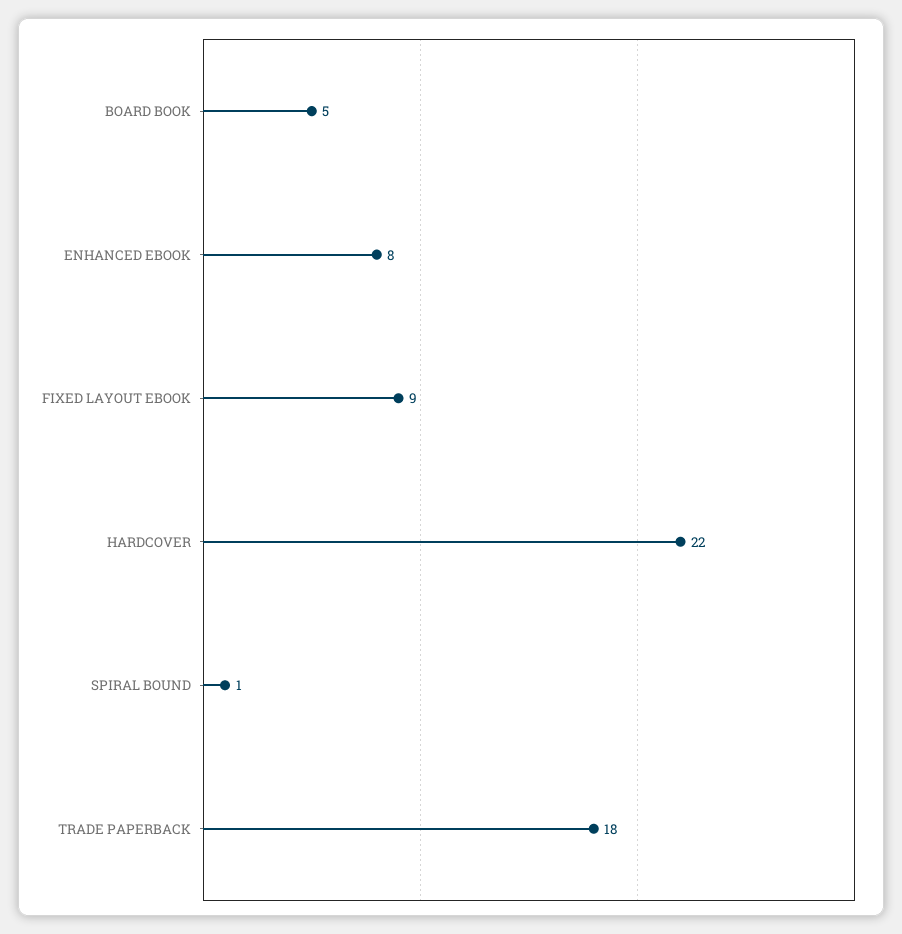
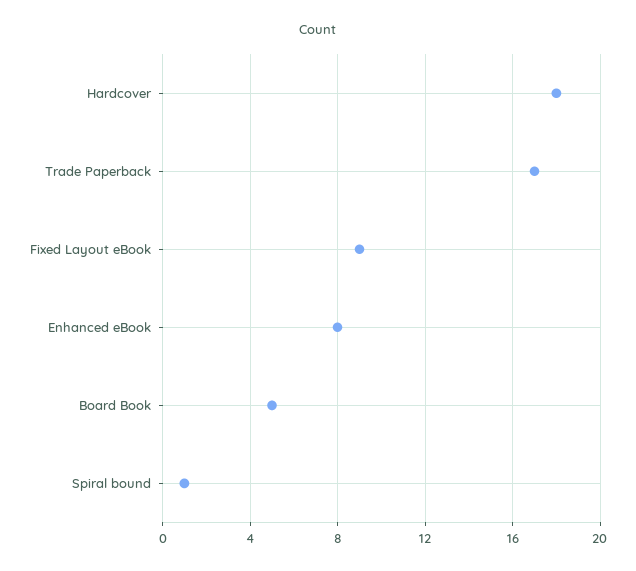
  {
    "BOARD BOOK": 5,
    "ENHANCED EBOOK": 8,
    "FIXED LAYOUT EBOOK": 9,
-   "HARDCOVER": 22,
+   "HARDCOVER": 18,
    "SPIRAL BOUND": 1,
-   "TRADE PAPERBACK": 18
+   "TRADE PAPERBACK": 17
  }

